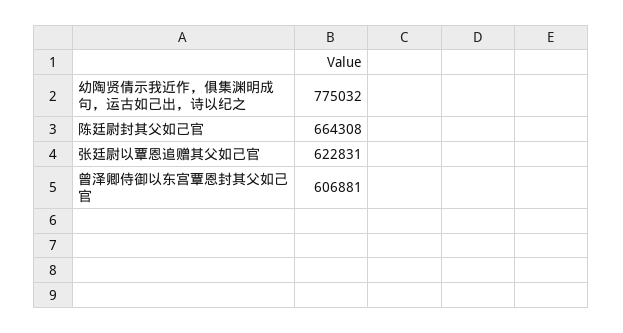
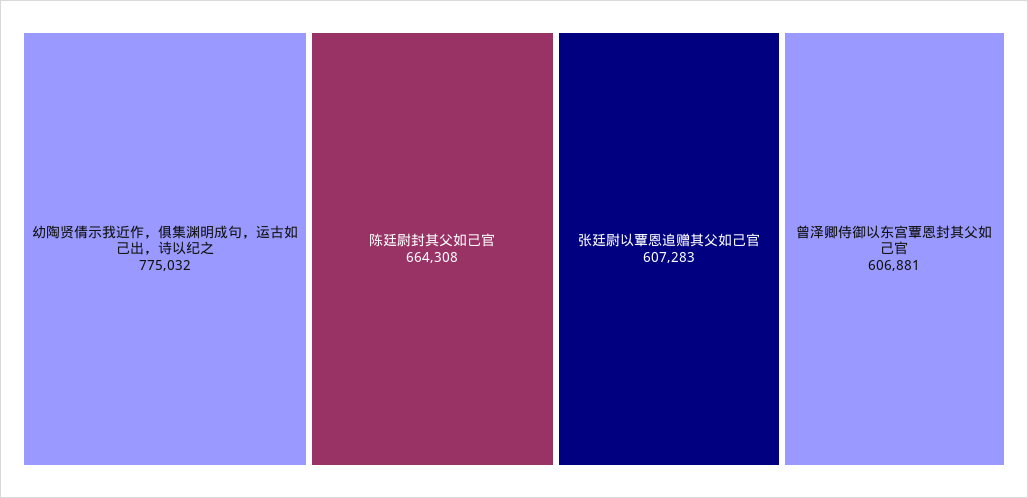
  {
    "幼陶贤倩示我近作，俱集渊明成句，运古如己出，诗以纪之": 775032,
    "陈廷尉封其父如己官": 664308,
-   "张廷尉以覃恩追赠其父如己官": 622831,
+   "张廷尉以覃恩追赠其父如己官": 607283,
    "曾泽卿侍御以东宫覃恩封其父如己官": 606881
  }

